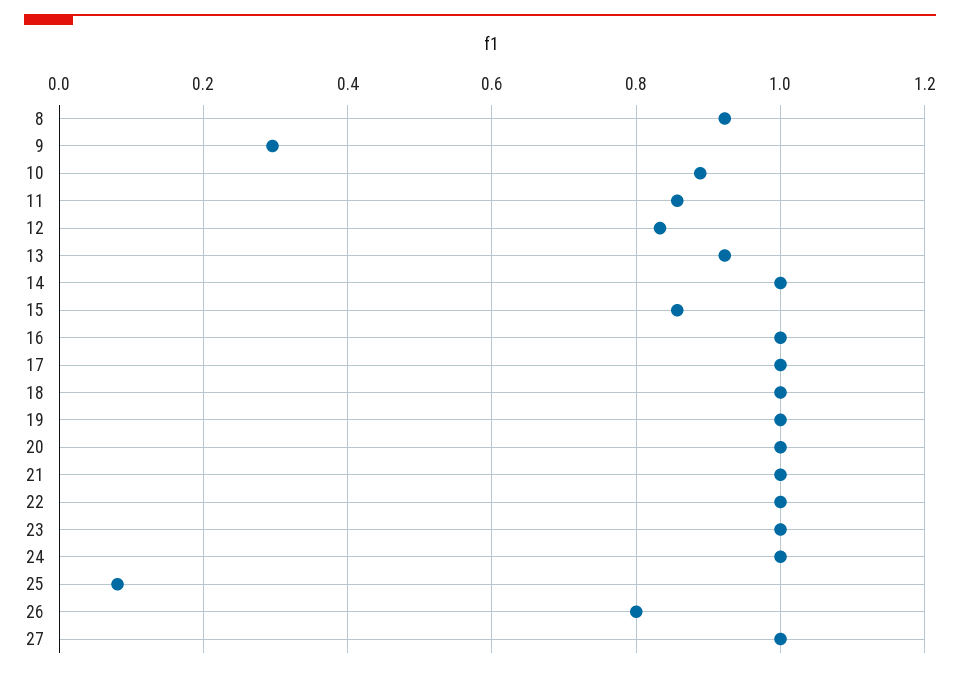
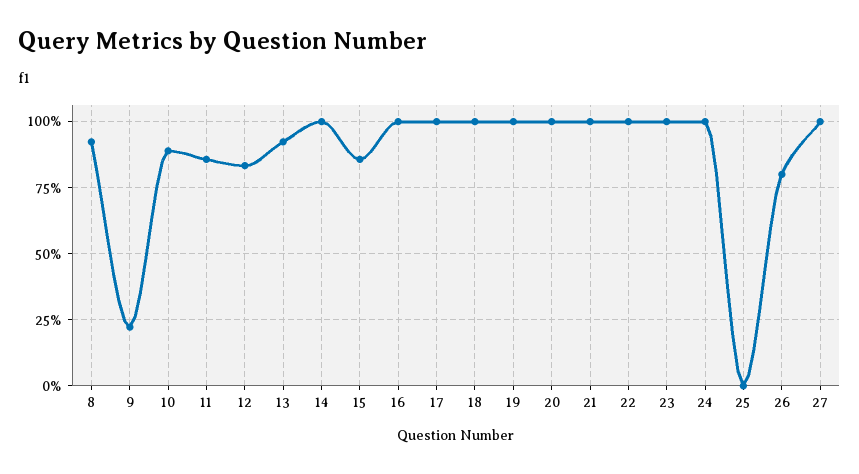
  {
    "8": 0.92,
-   "9": 0.3,
+   "9": 0.225,
    "10": 0.88,
    "11": 0.86,
    "12": 0.84,
    "13": 0.92,
    "14": 1,
    "15": 0.86,
    "16": 1,
    "17": 1,
    "18": 1,
    "19": 1,
    "20": 1,
    "21": 1,
    "22": 1,
    "23": 1,
    "24": 1,
-   "25": 0.08,
+   "25": 0,
    "26": 0.8,
    "27": 1
  }

